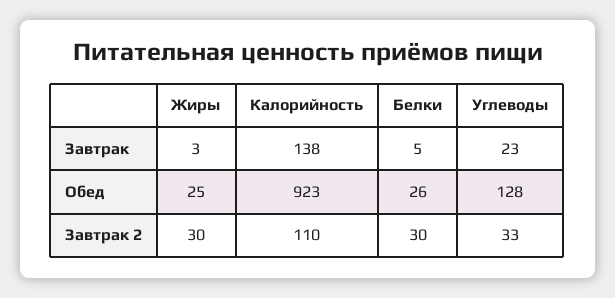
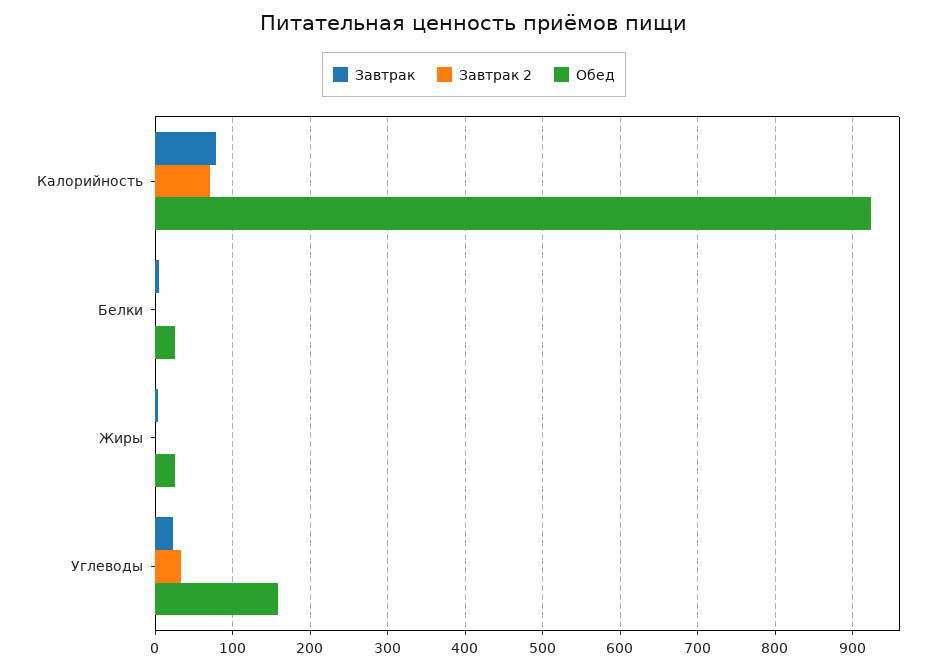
  {
    "Завтрак": {
      "Жиры": 3,
-     "Калорийность": 138,
+     "Калорийность": 80,
      "Белки": 5,
      "Углеводы": 23
    },
    "Обед": {
      "Жиры": 25,
      "Калорийность": 923,
      "Белки": 26,
-     "Углеводы": 128
+     "Углеводы": 160
    },
    "Завтрак 2": {
-     "Жиры": 30,
+     "Жиры": 0,
-     "Калорийность": 110,
+     "Калорийность": 70,
-     "Белки": 30,
+     "Белки": 0,
      "Углеводы": 33
    }
  }

